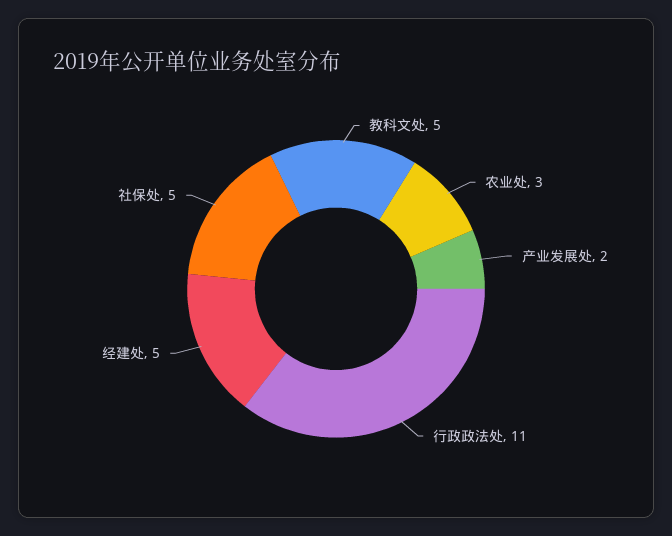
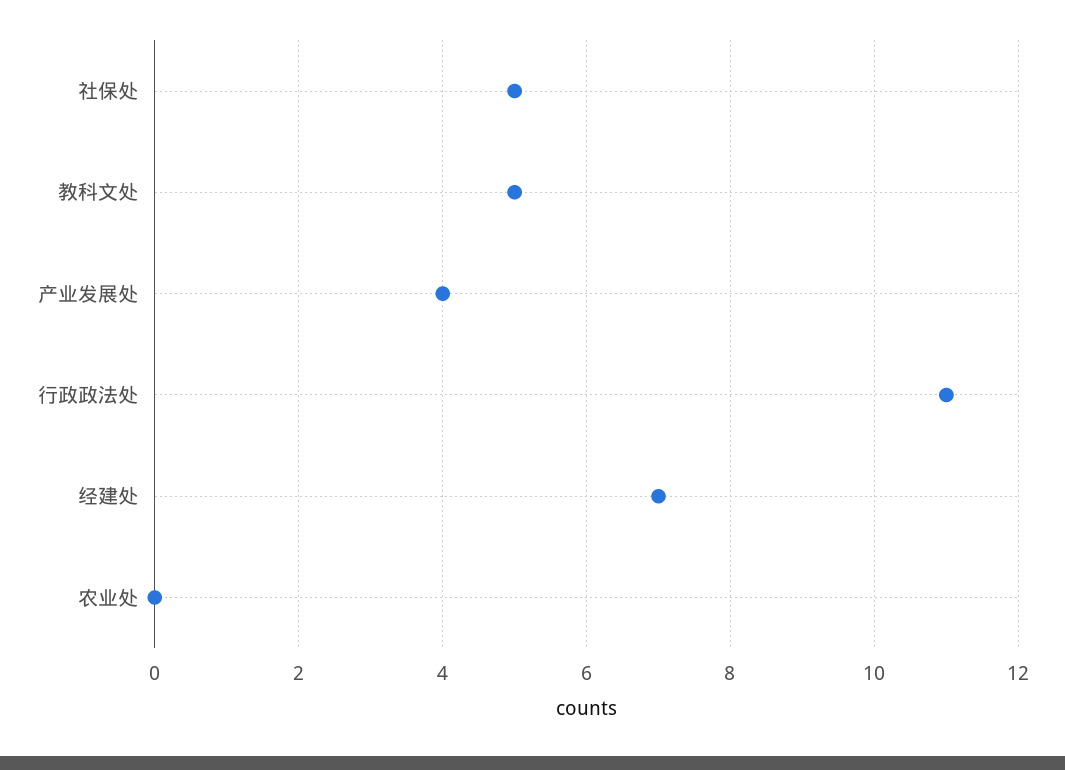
  {
    "教科文处": 5,
-   "农业处": 3,
+   "农业处": 0,
-   "产业发展处": 2,
+   "产业发展处": 4,
    "行政政法处": 11,
-   "经建处": 5,
+   "经建处": 7,
    "社保处": 5
  }

